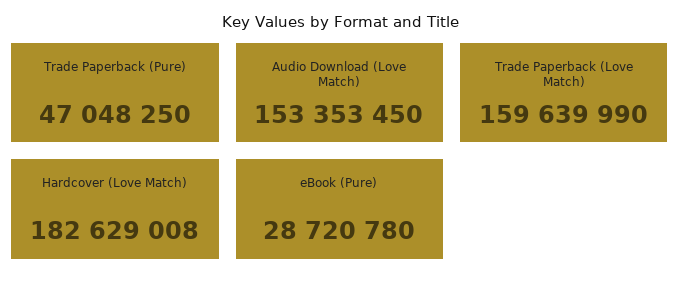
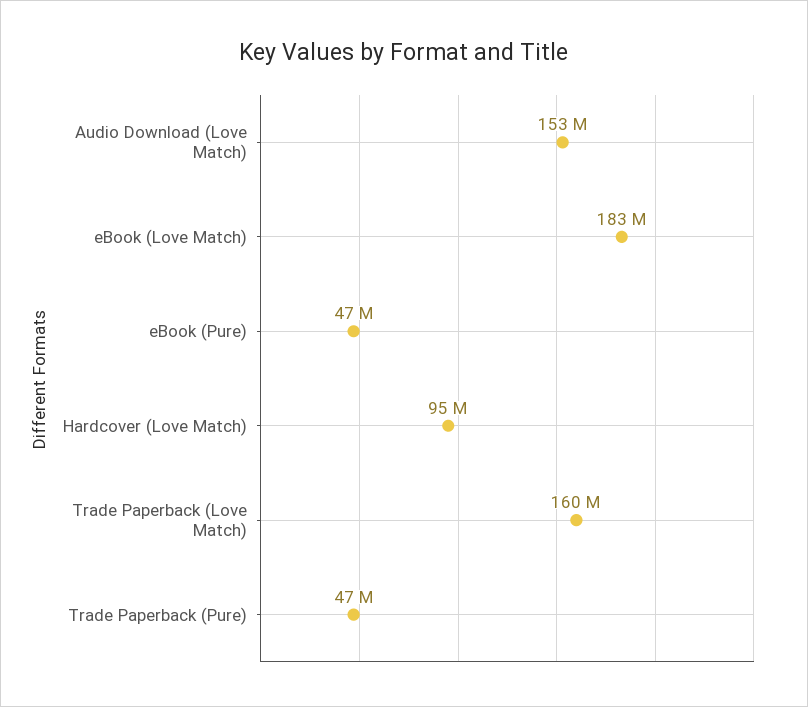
  {
    "Trade Paperback (Pure)": 47048250,
    "Audio Download (Love Match)": 153353450,
    "Trade Paperback (Love Match)": 159639990,
-   "Hardcover (Love Match)": 182629008,
+   "Hardcover (Love Match)": 95000000,
-   "eBook (Pure)": 28720780
+   "eBook (Pure)": 47000000,
+   "eBook (Love Match)": 183000000
  }

